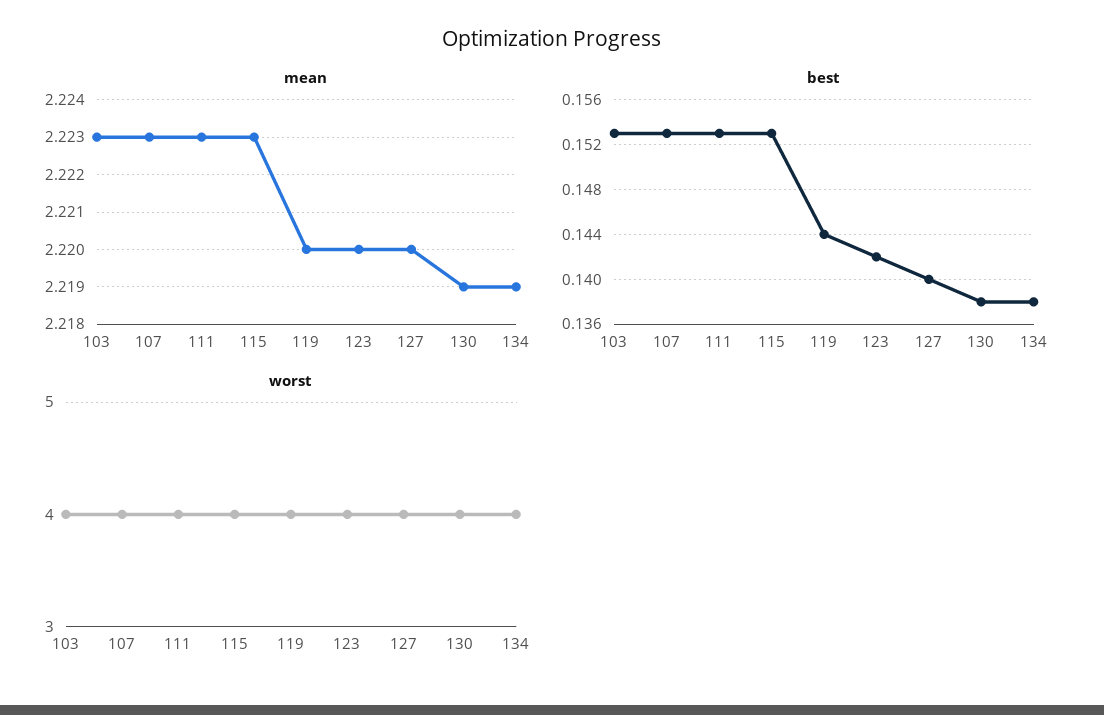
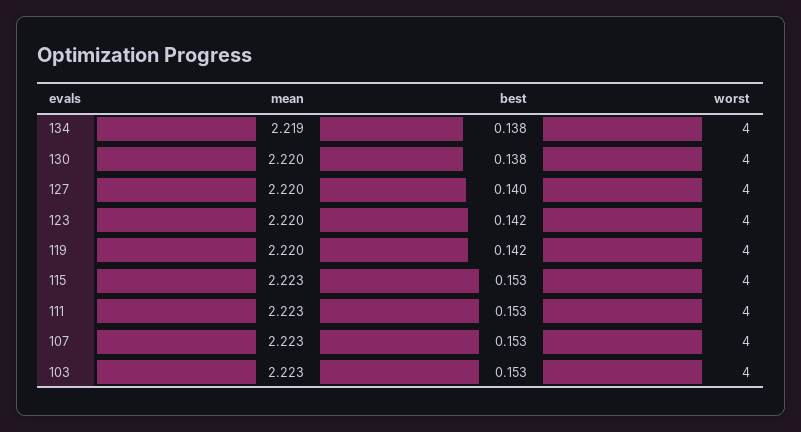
  {
    "mean": {
      "103": 2.223,
      "107": 2.223,
      "111": 2.223,
      "115": 2.223,
      "119": 2.22,
      "123": 2.22,
      "127": 2.22,
-     "130": 2.219,
+     "130": 2.22,
      "134": 2.219
    },
    "best": {
      "103": 0.153,
      "107": 0.153,
      "111": 0.153,
      "115": 0.153,
-     "119": 0.144,
+     "119": 0.142,
      "123": 0.142,
      "127": 0.14,
      "130": 0.138,
      "134": 0.138
    },
    "worst": {
      "103": 4,
      "107": 4,
      "111": 4,
      "115": 4,
      "119": 4,
      "123": 4,
      "127": 4,
      "130": 4,
      "134": 4
    }
  }

